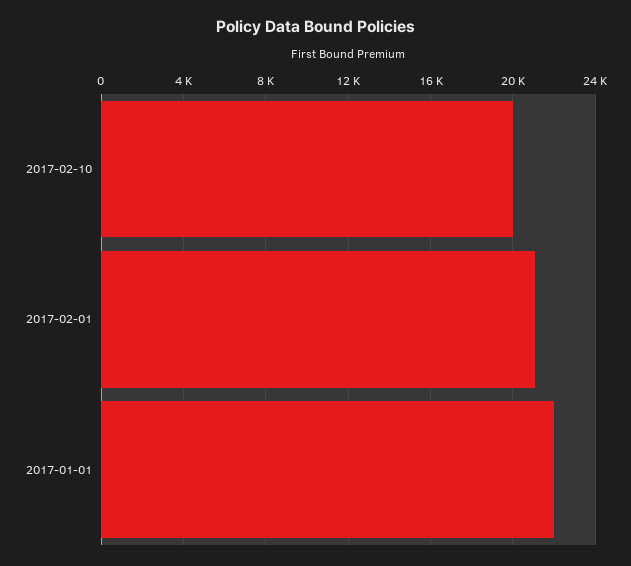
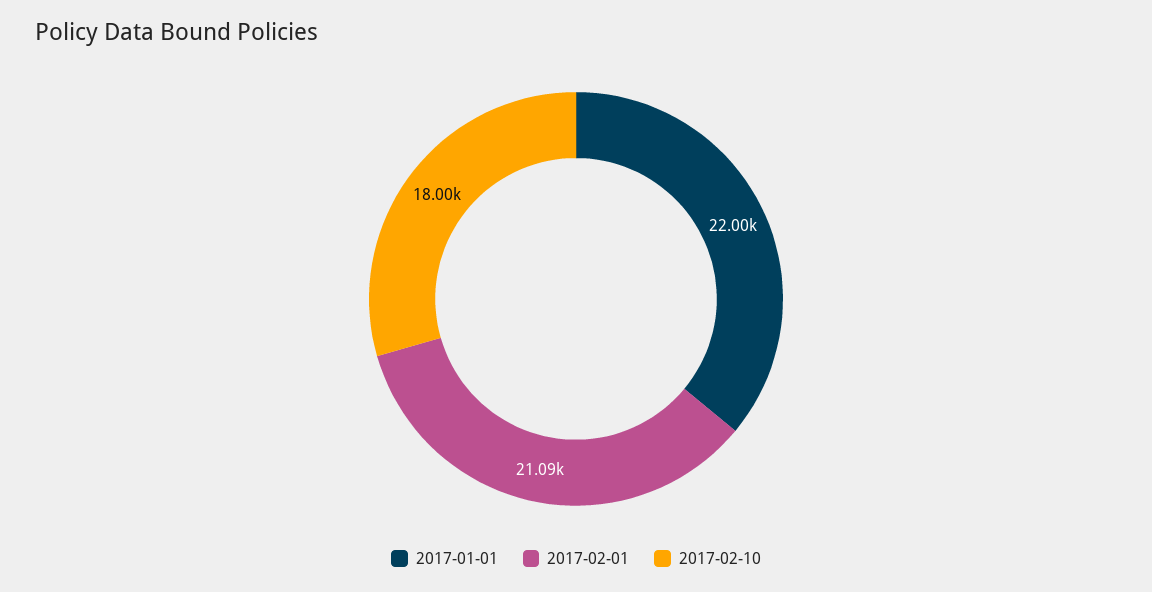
  {
-   "2017-02-10": 20000,
+   "2017-02-10": 18000,
    "2017-02-01": 21090,
    "2017-01-01": 22000
  }

